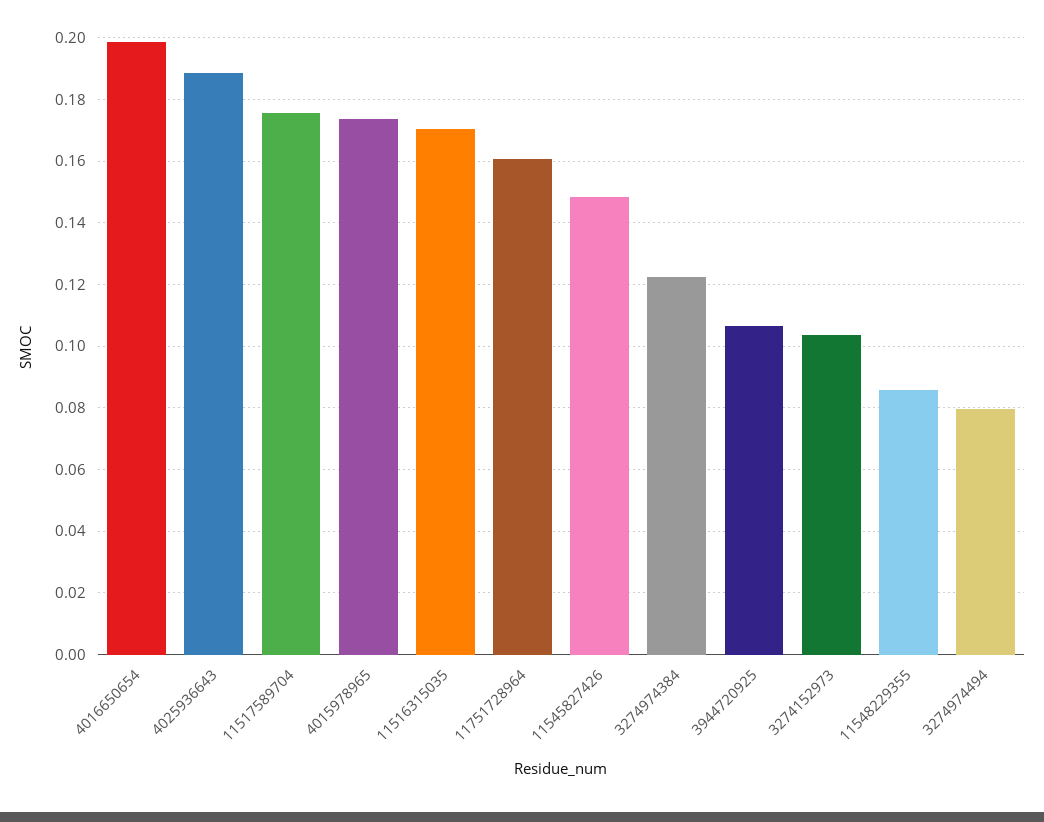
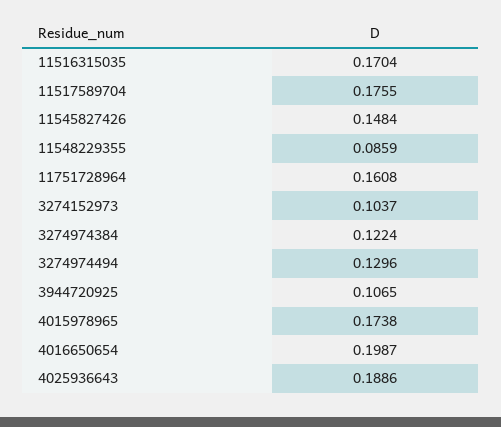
  {
    "4016650654": 0.1987,
    "4025936643": 0.1886,
    "11517589704": 0.1755,
    "4015978965": 0.1738,
    "11516315035": 0.1704,
    "11751728964": 0.1608,
    "11545827426": 0.1484,
    "3274974384": 0.1224,
    "3944720925": 0.1065,
    "3274152973": 0.1037,
    "11548229355": 0.0859,
-   "3274974494": 0.08
+   "3274974494": 0.1296
  }

